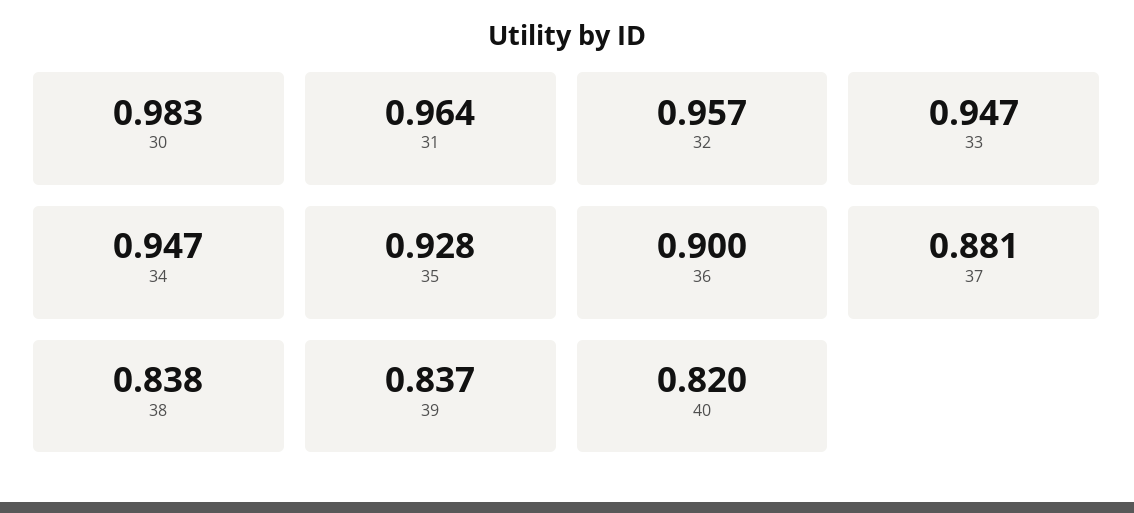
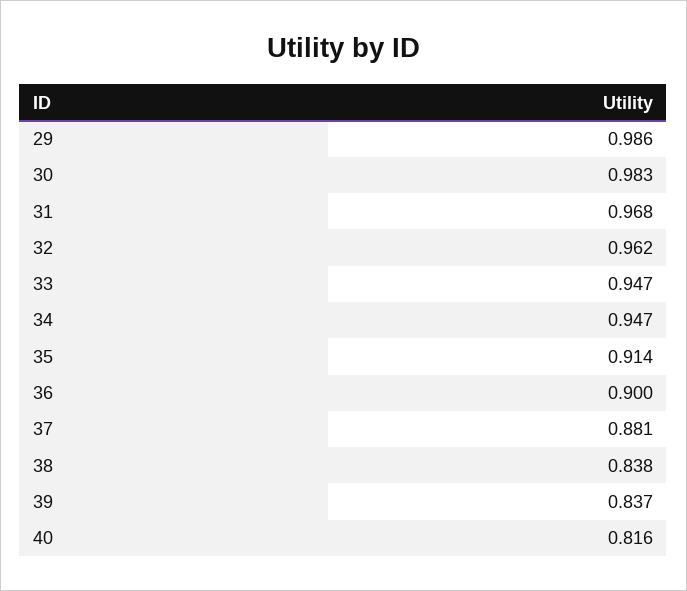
  {
    "30": 0.983,
-   "31": 0.964,
+   "31": 0.968,
-   "32": 0.957,
+   "32": 0.962,
    "33": 0.947,
    "34": 0.947,
-   "35": 0.928,
+   "35": 0.914,
    "36": 0.9,
    "37": 0.881,
    "38": 0.838,
    "39": 0.837,
-   "40": 0.82
+   "40": 0.816,
+   "29": 0.986
  }

